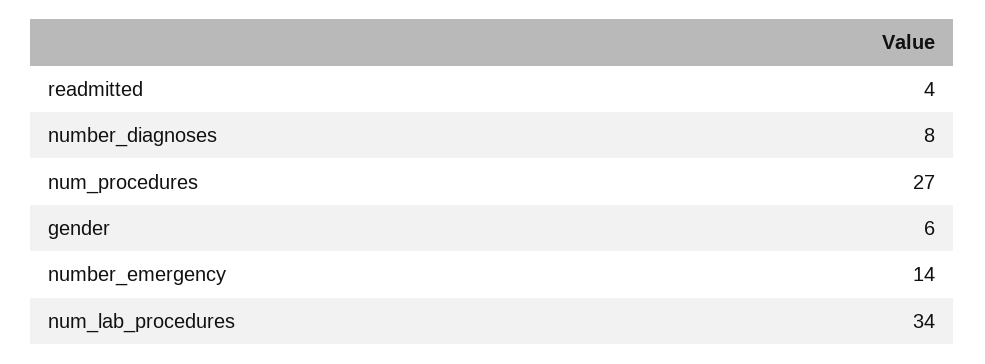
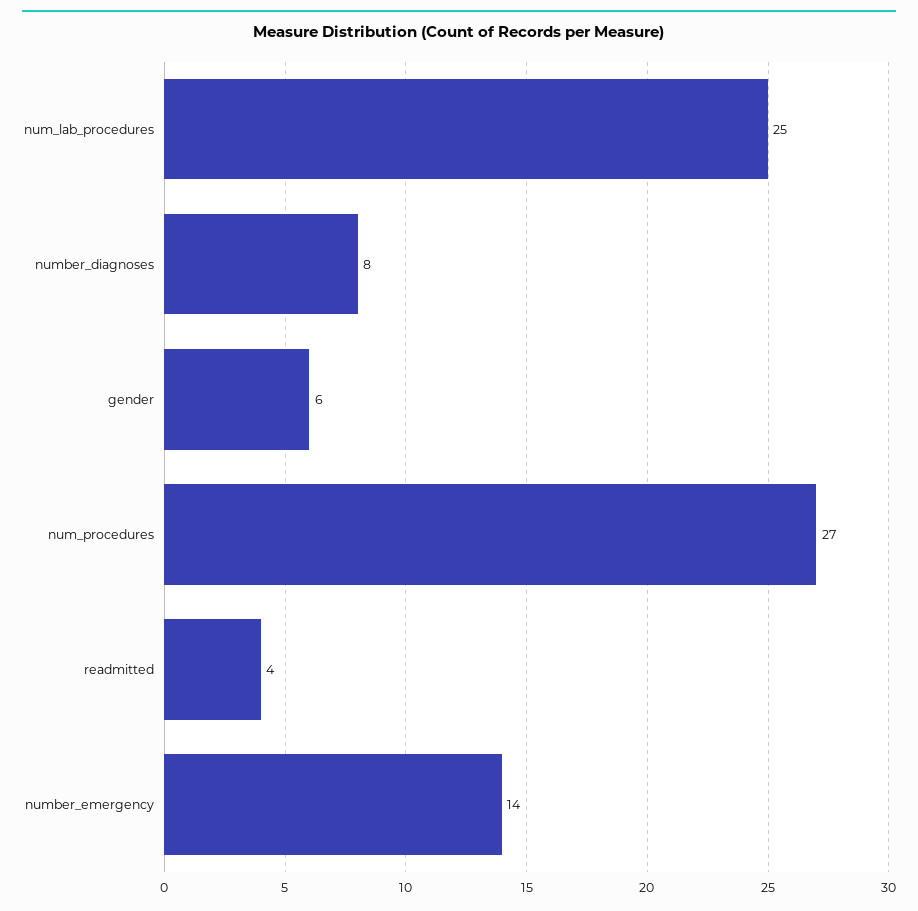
  {
    "readmitted": 4,
    "number_diagnoses": 8,
    "num_procedures": 27,
    "gender": 6,
    "number_emergency": 14,
-   "num_lab_procedures": 34
+   "num_lab_procedures": 25
  }

